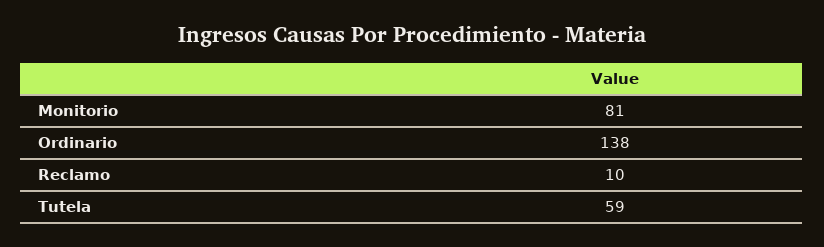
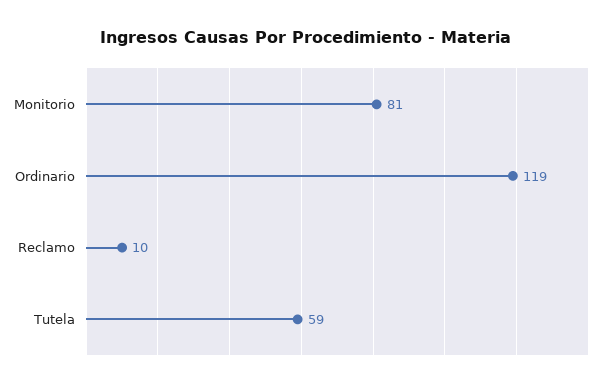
  {
    "Monitorio": 81,
-   "Ordinario": 138,
+   "Ordinario": 119,
    "Reclamo": 10,
    "Tutela": 59
  }

